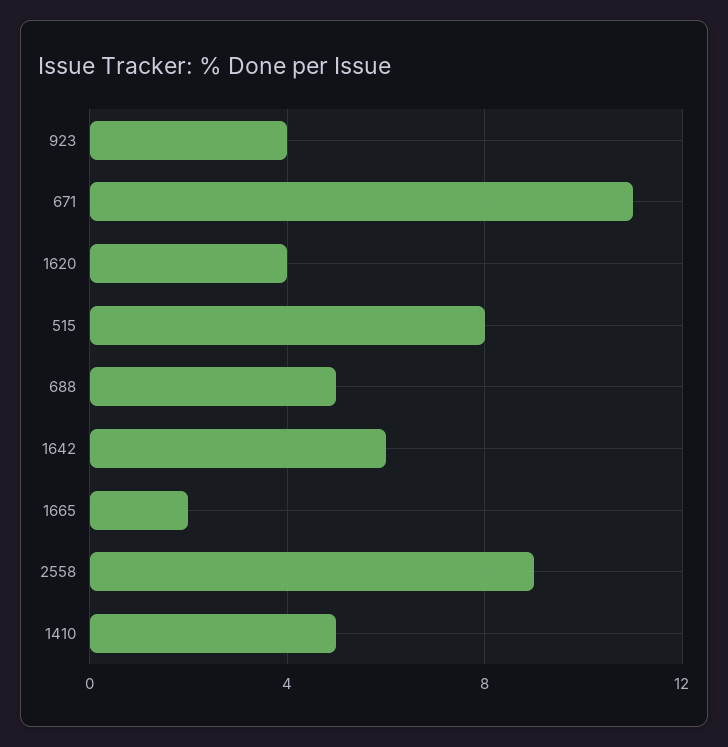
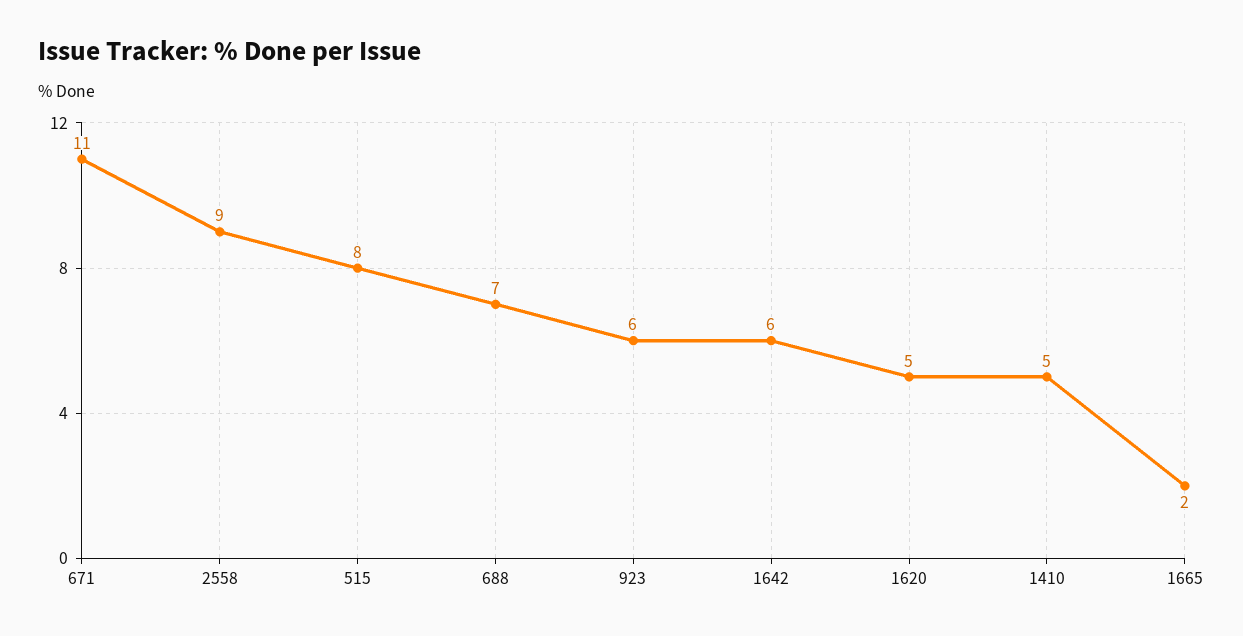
  {
-   "923": 4,
+   "923": 6,
    "671": 11,
-   "1620": 4,
+   "1620": 5,
    "515": 8,
-   "688": 5,
+   "688": 7,
    "1642": 6,
    "1665": 2,
    "2558": 9,
    "1410": 5
  }

